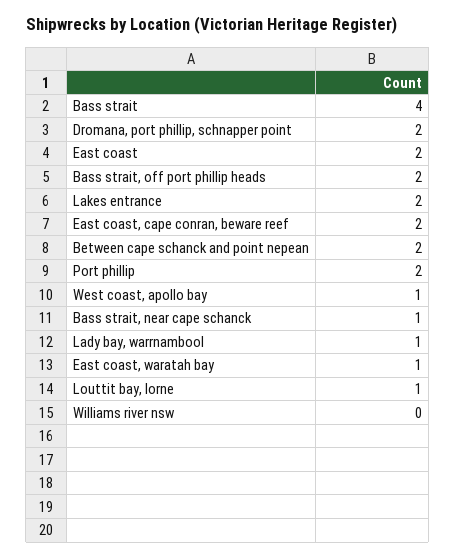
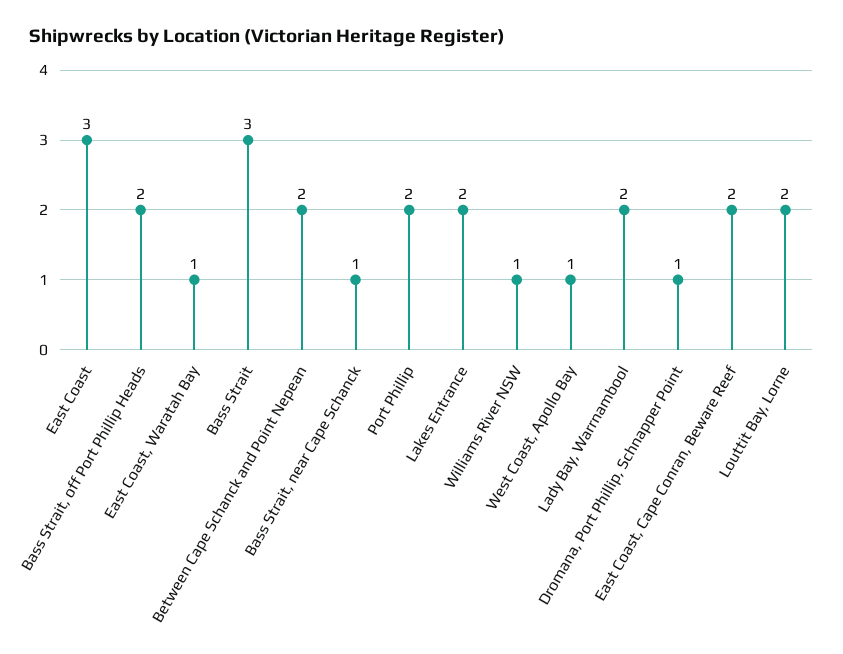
  {
-   "Bass strait": 4,
+   "Bass strait": 3,
-   "Dromana, port phillip, schnapper point": 2,
+   "Dromana, port phillip, schnapper point": 1,
-   "East coast": 2,
+   "East coast": 3,
    "Bass strait, off port phillip heads": 2,
    "Lakes entrance": 2,
    "East coast, cape conran, beware reef": 2,
    "Between cape schanck and point nepean": 2,
    "Port phillip": 2,
    "West coast, apollo bay": 1,
    "Bass strait, near cape schanck": 1,
-   "Lady bay, warrnambool": 1,
+   "Lady bay, warrnambool": 2,
    "East coast, waratah bay": 1,
-   "Louttit bay, lorne": 1,
+   "Louttit bay, lorne": 2,
-   "Williams river nsw": 0
+   "Williams river nsw": 1
  }

